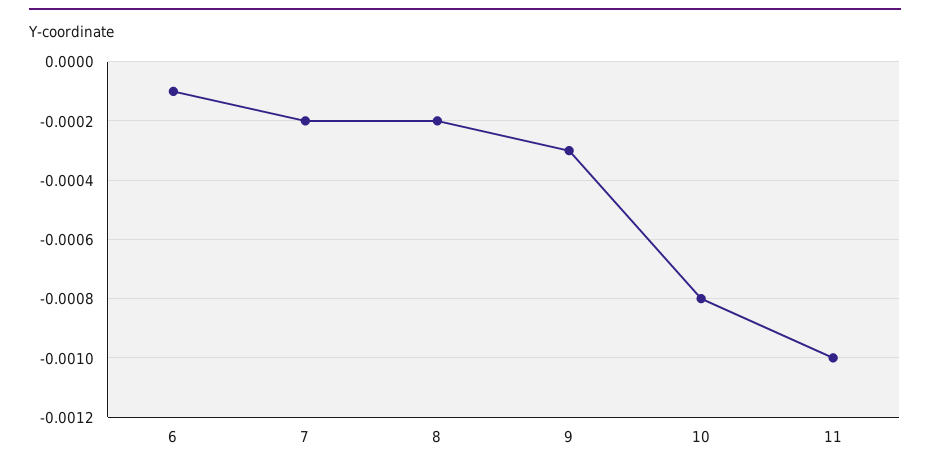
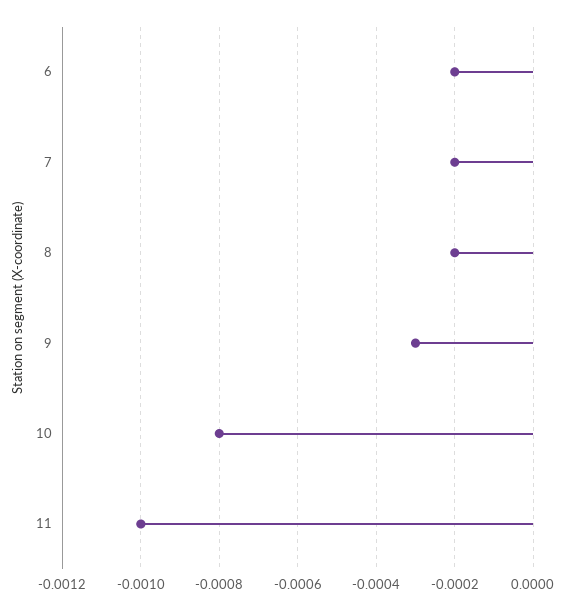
  {
-   "6": -0.0001,
+   "6": -0.0002,
    "7": -0.0002,
    "8": -0.0002,
    "9": -0.0003,
    "10": -0.0008,
    "11": -0.001
  }

